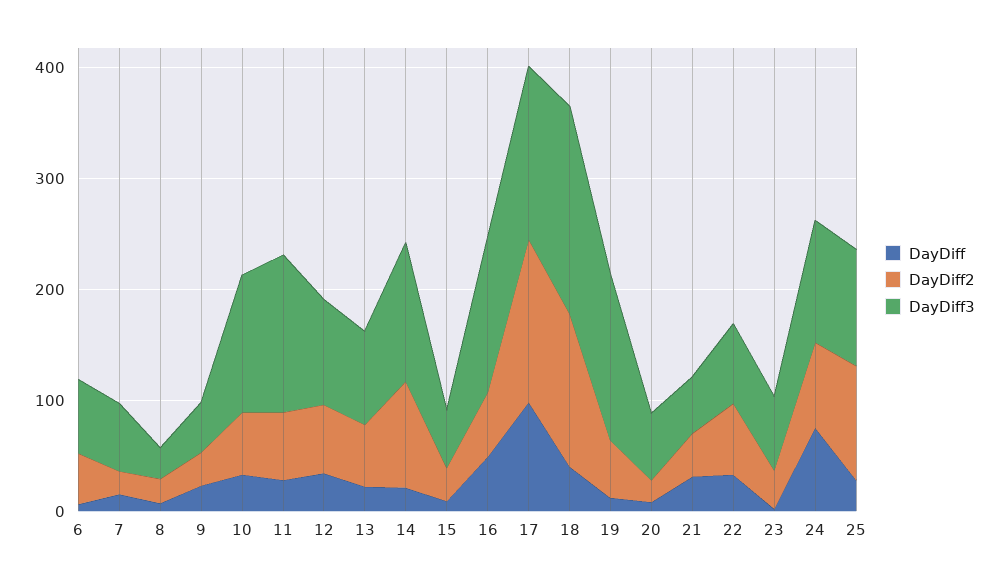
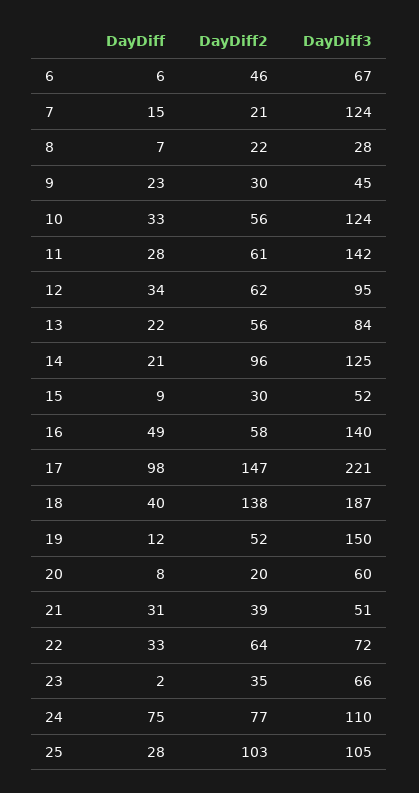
  {
    "DayDiff": {
      "6": 6,
      "7": 15,
      "8": 7,
      "9": 23,
      "10": 33,
      "11": 28,
      "12": 34,
      "13": 22,
      "14": 21,
      "15": 9,
      "16": 49,
      "17": 98,
      "18": 40,
      "19": 12,
      "20": 8,
      "21": 31,
      "22": 33,
      "23": 2,
      "24": 75,
      "25": 28
    },
    "DayDiff2": {
      "6": 46,
      "7": 21,
      "8": 22,
      "9": 30,
      "10": 56,
      "11": 61,
      "12": 62,
      "13": 56,
      "14": 96,
      "15": 30,
      "16": 58,
      "17": 147,
      "18": 138,
      "19": 52,
      "20": 20,
      "21": 39,
      "22": 64,
      "23": 35,
      "24": 77,
      "25": 103
    },
    "DayDiff3": {
      "6": 67,
-     "7": 60,
+     "7": 124,
      "8": 28,
      "9": 45,
      "10": 124,
      "11": 142,
      "12": 95,
      "13": 84,
      "14": 125,
      "15": 52,
      "16": 140,
-     "17": 160,
+     "17": 221,
      "18": 187,
      "19": 150,
      "20": 60,
      "21": 51,
      "22": 72,
      "23": 66,
      "24": 110,
      "25": 105
    }
  }

